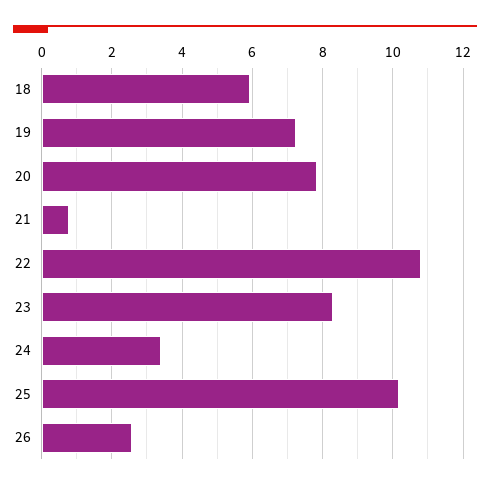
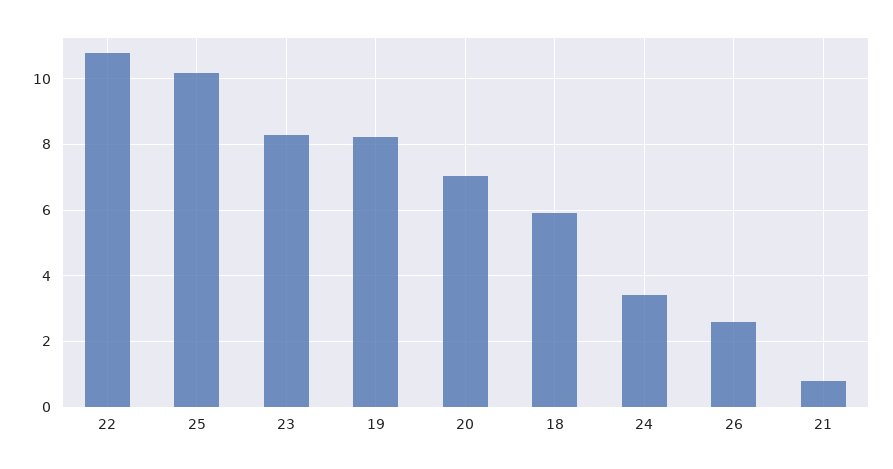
  {
    "18": 6,
-   "19": 7.2,
+   "19": 8.2,
-   "20": 7.8,
+   "20": 7,
    "21": 0.8,
    "22": 10.8,
    "23": 8.2,
    "24": 3.4,
    "25": 10.2,
    "26": 2.6
  }

